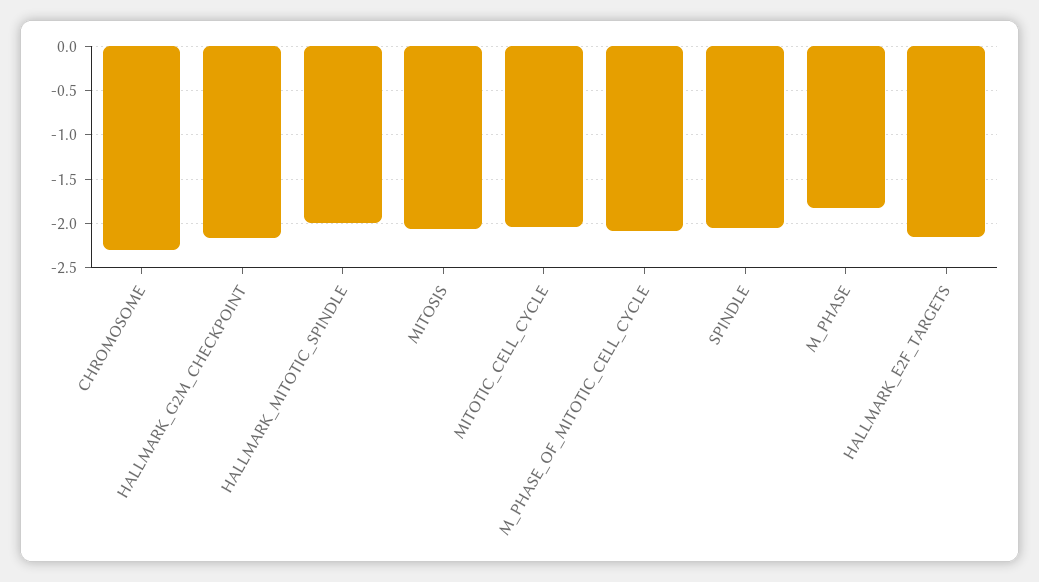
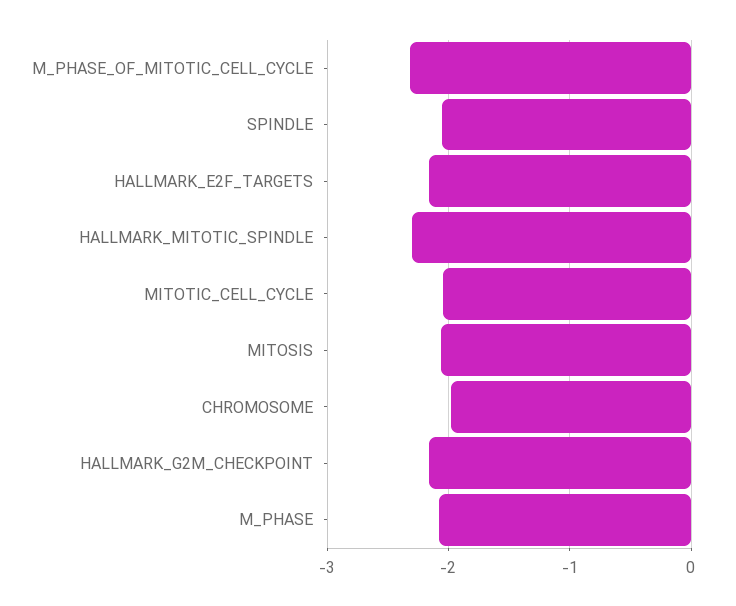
  {
-   "CHROMOSOME": -2.3,
+   "CHROMOSOME": -2,
    "HALLMARK_G2M_CHECKPOINT": -2.2,
-   "HALLMARK_MITOTIC_SPINDLE": -2,
+   "HALLMARK_MITOTIC_SPINDLE": -2.3,
    "MITOSIS": -2.1,
    "MITOTIC_CELL_CYCLE": -2,
-   "M_PHASE_OF_MITOTIC_CELL_CYCLE": -2.1,
+   "M_PHASE_OF_MITOTIC_CELL_CYCLE": -2.3,
    "SPINDLE": -2.1,
-   "M_PHASE": -1.8,
+   "M_PHASE": -2.1,
    "HALLMARK_E2F_TARGETS": -2.2
  }

